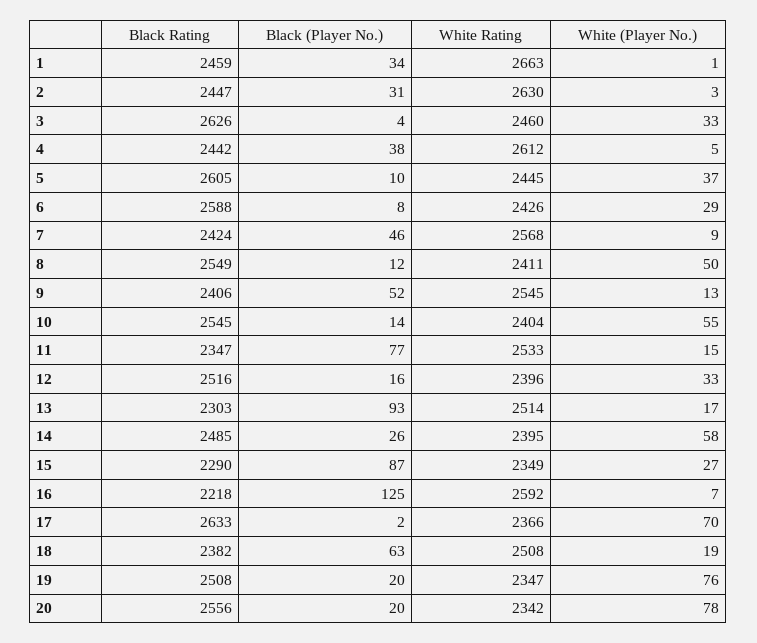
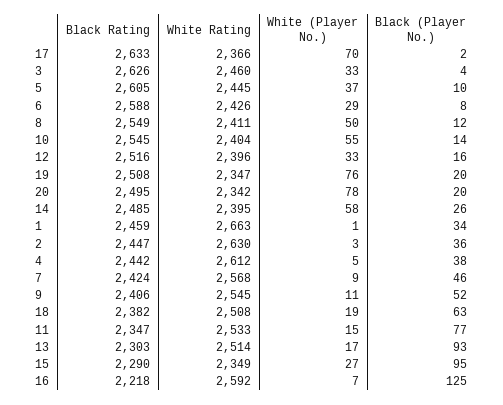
  {
    "Black Rating": {
      "1": 2459,
      "2": 2447,
      "3": 2626,
      "4": 2442,
      "5": 2605,
      "6": 2588,
      "7": 2424,
      "8": 2549,
      "9": 2406,
      "10": 2545,
      "11": 2347,
      "12": 2516,
      "13": 2303,
      "14": 2485,
      "15": 2290,
      "16": 2218,
      "17": 2633,
      "18": 2382,
      "19": 2508,
-     "20": 2556
+     "20": 2495
    },
    "Black (Player No.)": {
      "1": 34,
-     "2": 31,
+     "2": 36,
      "3": 4,
      "4": 38,
      "5": 10,
      "6": 8,
      "7": 46,
      "8": 12,
      "9": 52,
      "10": 14,
      "11": 77,
      "12": 16,
      "13": 93,
      "14": 26,
-     "15": 87,
+     "15": 95,
      "16": 125,
      "17": 2,
      "18": 63,
      "19": 20,
      "20": 20
    },
    "White Rating": {
      "1": 2663,
      "2": 2630,
      "3": 2460,
      "4": 2612,
      "5": 2445,
      "6": 2426,
      "7": 2568,
      "8": 2411,
      "9": 2545,
      "10": 2404,
      "11": 2533,
      "12": 2396,
      "13": 2514,
      "14": 2395,
      "15": 2349,
      "16": 2592,
      "17": 2366,
      "18": 2508,
      "19": 2347,
      "20": 2342
    },
    "White (Player No.)": {
      "1": 1,
      "2": 3,
      "3": 33,
      "4": 5,
      "5": 37,
      "6": 29,
      "7": 9,
      "8": 50,
-     "9": 13,
+     "9": 11,
      "10": 55,
      "11": 15,
      "12": 33,
      "13": 17,
      "14": 58,
      "15": 27,
      "16": 7,
      "17": 70,
      "18": 19,
      "19": 76,
      "20": 78
    }
  }

